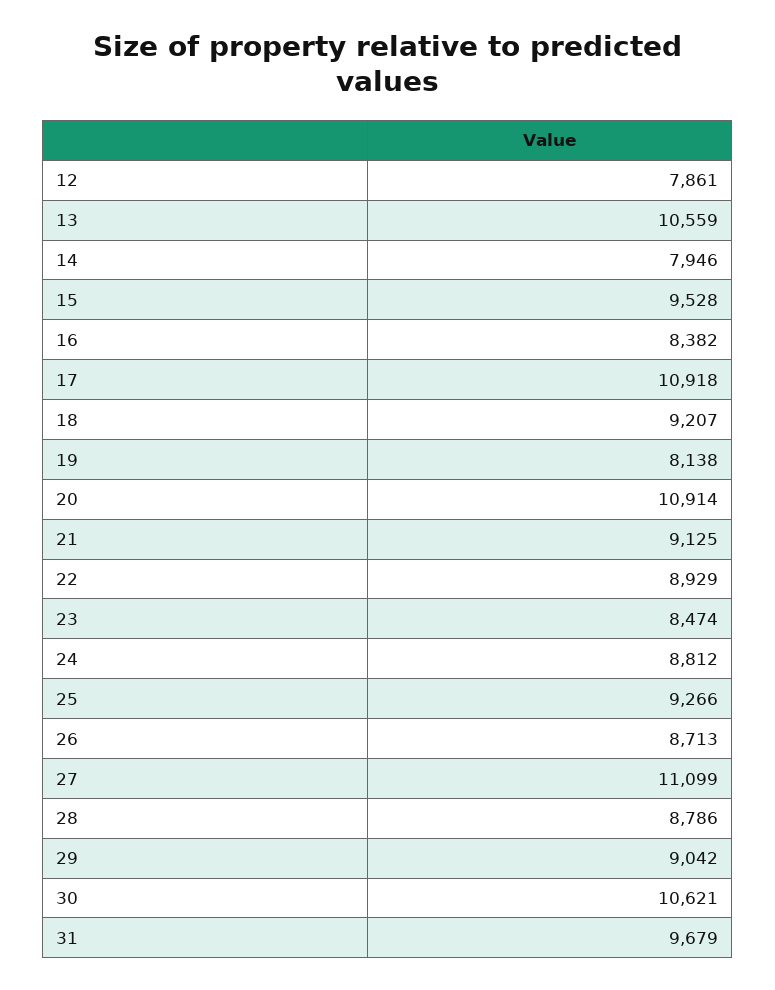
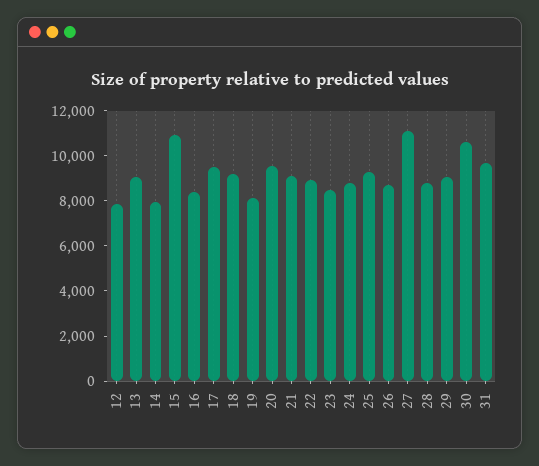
  {
    "12": 7861,
-   "13": 10559,
+   "13": 9000,
    "14": 7946,
-   "15": 9528,
+   "15": 11000,
    "16": 8382,
-   "17": 10918,
+   "17": 9500,
    "18": 9207,
    "19": 8138,
-   "20": 10914,
+   "20": 9500,
    "21": 9125,
    "22": 8929,
    "23": 8474,
    "24": 8812,
    "25": 9266,
    "26": 8713,
    "27": 11099,
    "28": 8786,
    "29": 9042,
    "30": 10621,
    "31": 9679
  }

